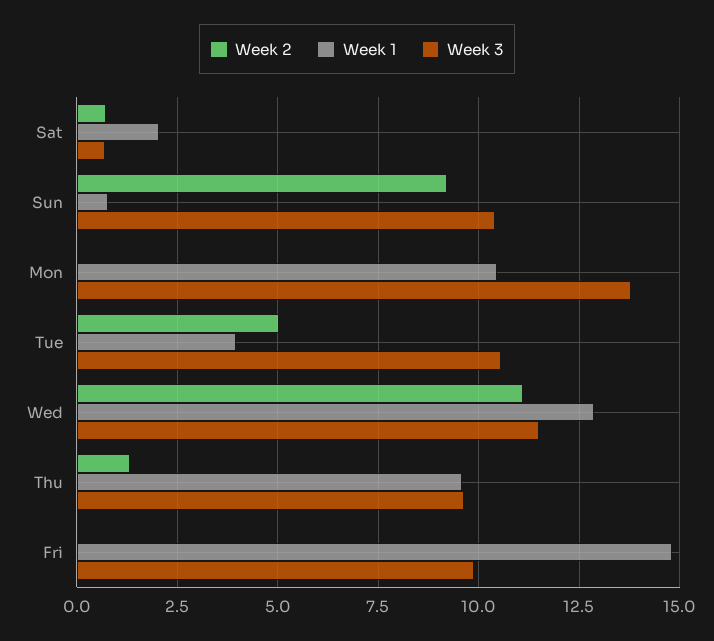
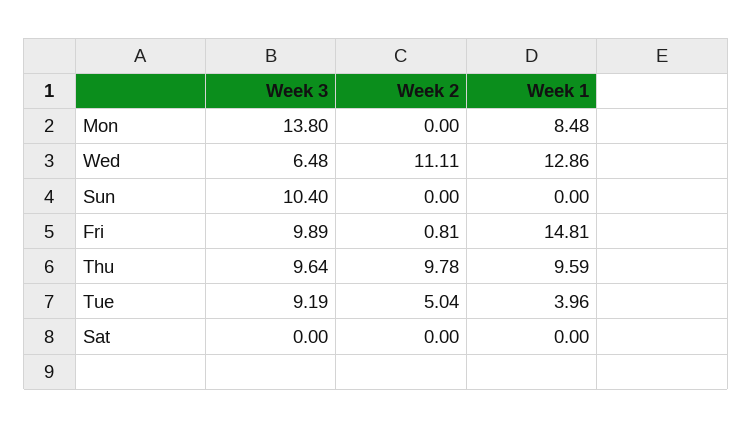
  {
    "Week 2": {
-     "Sat": 0.75,
+     "Sat": 0,
-     "Sun": 9.25,
+     "Sun": 0,
      "Mon": 0,
      "Tue": 5.04,
      "Wed": 11.11,
-     "Thu": 1.25,
+     "Thu": 9.78,
-     "Fri": 0
+     "Fri": 0.81
    },
    "Week 1": {
-     "Sat": 2,
+     "Sat": 0,
-     "Sun": 0.75,
+     "Sun": 0,
-     "Mon": 10.5,
+     "Mon": 8.48,
      "Tue": 3.96,
      "Wed": 12.86,
      "Thu": 9.59,
      "Fri": 14.81
    },
    "Week 3": {
-     "Sat": 0.75,
+     "Sat": 0,
      "Sun": 10.4,
      "Mon": 13.8,
-     "Tue": 10.5,
+     "Tue": 9.19,
-     "Wed": 11.5,
+     "Wed": 6.48,
      "Thu": 9.64,
      "Fri": 9.89
    }
  }

